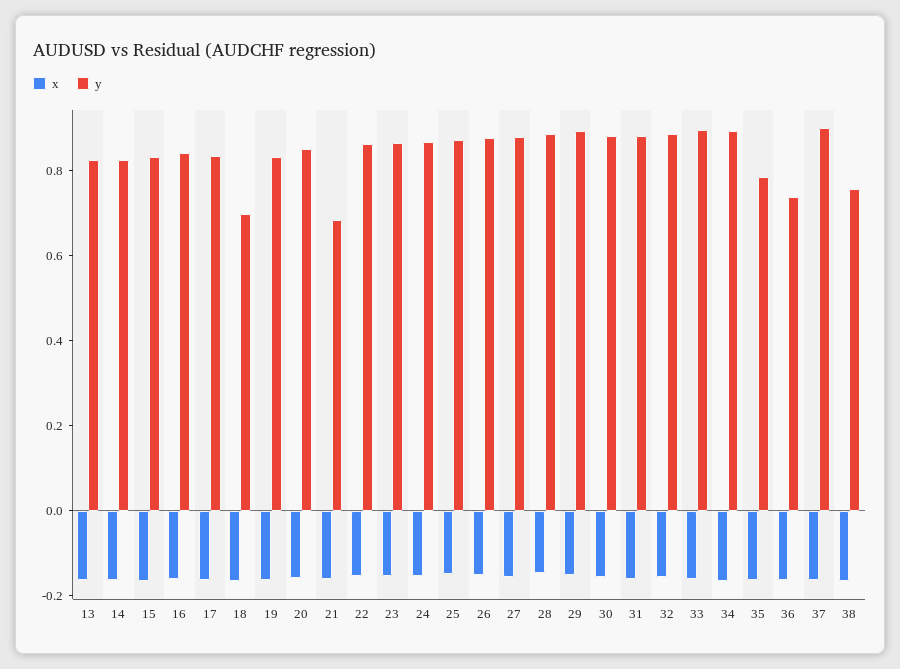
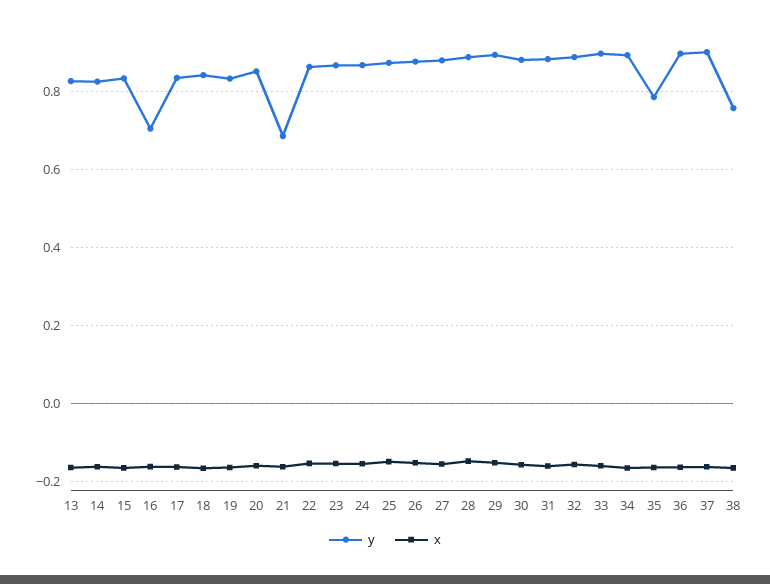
  {
    "x": {
      "13": -0.16,
      "14": -0.16,
      "15": -0.16,
      "16": -0.16,
      "17": -0.16,
      "18": -0.16,
      "19": -0.16,
      "20": -0.16,
      "21": -0.16,
      "22": -0.16,
      "23": -0.16,
      "24": -0.16,
      "25": -0.14,
      "26": -0.16,
      "27": -0.16,
      "28": -0.14,
      "29": -0.16,
      "30": -0.16,
      "31": -0.16,
      "32": -0.16,
      "33": -0.16,
      "34": -0.16,
      "35": -0.16,
      "36": -0.16,
      "37": -0.16,
      "38": -0.16
    },
    "y": {
      "13": 0.82,
      "14": 0.82,
      "15": 0.84,
-     "16": 0.85,
+     "16": 0.7,
      "17": 0.84,
-     "18": 0.7,
+     "18": 0.84,
      "19": 0.84,
      "20": 0.86,
      "21": 0.68,
      "22": 0.86,
      "23": 0.86,
      "24": 0.86,
      "25": 0.88,
      "26": 0.88,
      "27": 0.88,
      "28": 0.88,
      "29": 0.9,
      "30": 0.88,
      "31": 0.88,
      "32": 0.88,
      "33": 0.9,
      "34": 0.9,
      "35": 0.78,
-     "36": 0.75,
+     "36": 0.9,
      "37": 0.9,
      "38": 0.76
    }
  }

